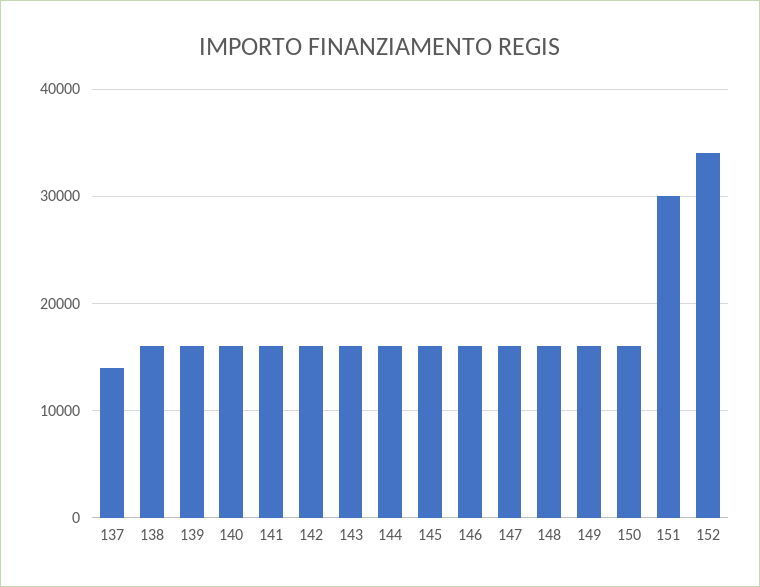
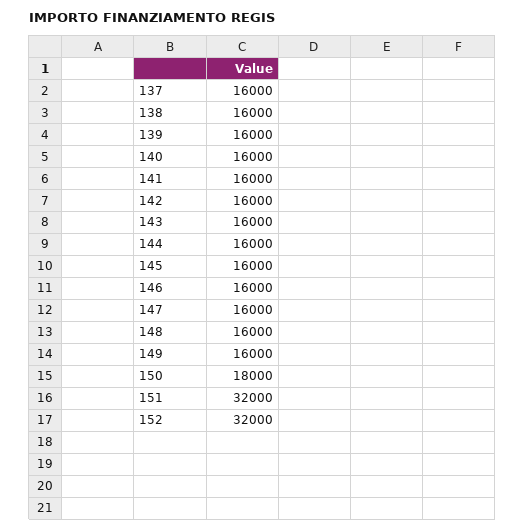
  {
-   "137": 14000,
+   "137": 16000,
    "138": 16000,
    "139": 16000,
    "140": 16000,
    "141": 16000,
    "142": 16000,
    "143": 16000,
    "144": 16000,
    "145": 16000,
    "146": 16000,
    "147": 16000,
    "148": 16000,
    "149": 16000,
-   "150": 16000,
+   "150": 18000,
-   "151": 30000,
+   "151": 32000,
-   "152": 34000
+   "152": 32000
  }

